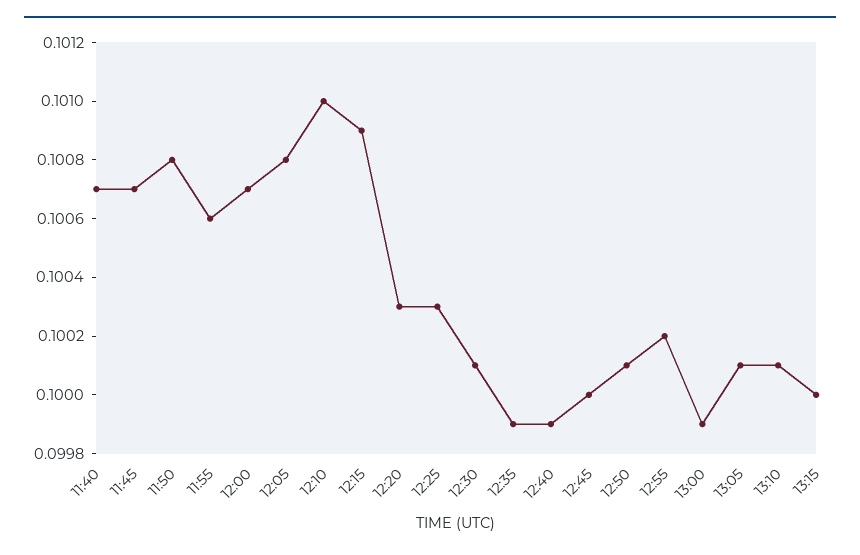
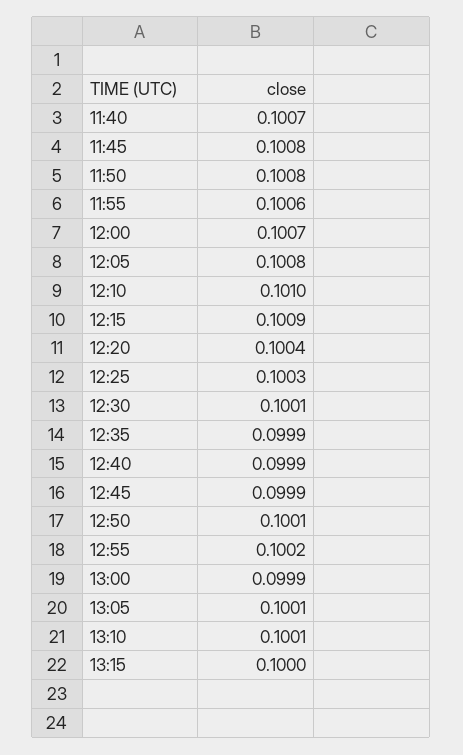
  {
    "11:40": 0.1007,
-   "11:45": 0.1007,
+   "11:45": 0.1008,
    "11:50": 0.1008,
    "11:55": 0.1006,
    "12:00": 0.1007,
    "12:05": 0.1008,
    "12:10": 0.101,
    "12:15": 0.1009,
-   "12:20": 0.1003,
+   "12:20": 0.1004,
    "12:25": 0.1003,
    "12:30": 0.1001,
    "12:35": 0.0999,
    "12:40": 0.0999,
-   "12:45": 0.1,
+   "12:45": 0.0999,
    "12:50": 0.1001,
    "12:55": 0.1002,
    "13:00": 0.0999,
    "13:05": 0.1001,
    "13:10": 0.1001,
    "13:15": 0.1
  }

